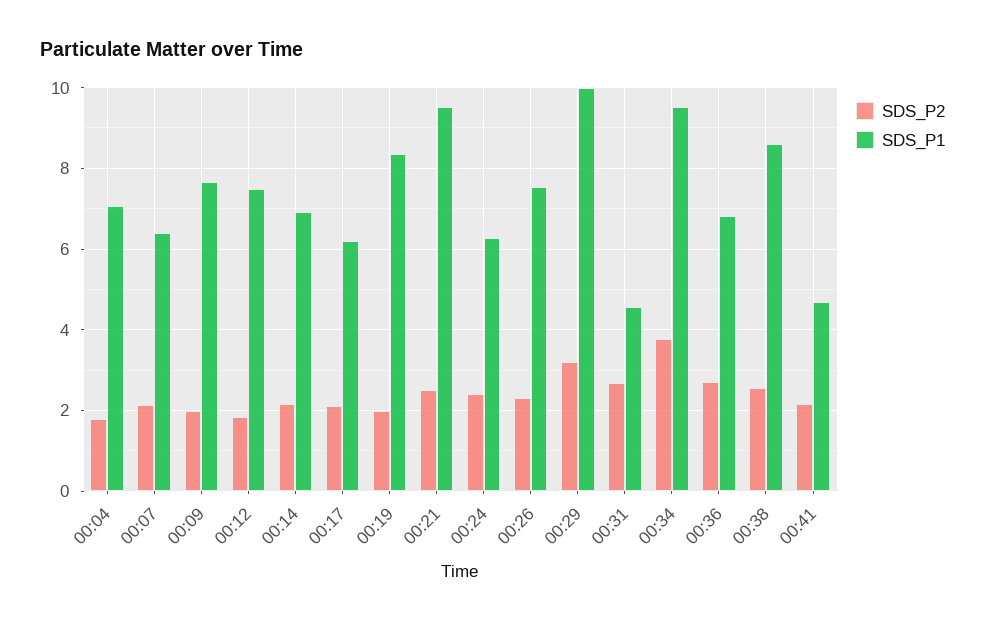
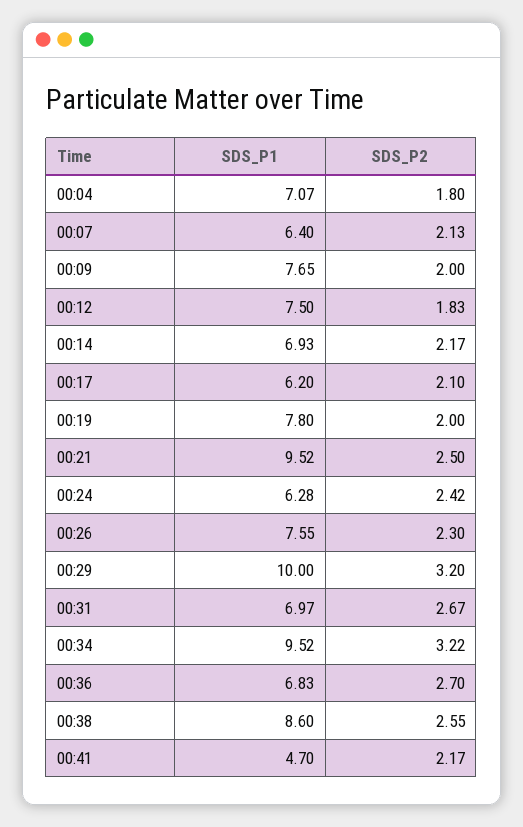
  {
    "SDS_P2": {
      "00:04": 1.8,
      "00:07": 2.13,
      "00:09": 2,
      "00:12": 1.83,
      "00:14": 2.17,
      "00:17": 2.1,
      "00:19": 2,
      "00:21": 2.5,
      "00:24": 2.42,
      "00:26": 2.3,
      "00:29": 3.2,
      "00:31": 2.67,
-     "00:34": 3.8,
+     "00:34": 3.22,
      "00:36": 2.7,
      "00:38": 2.55,
      "00:41": 2.17
    },
    "SDS_P1": {
      "00:04": 7.07,
      "00:07": 6.4,
      "00:09": 7.65,
      "00:12": 7.5,
      "00:14": 6.93,
      "00:17": 6.2,
-     "00:19": 8.4,
+     "00:19": 7.8,
      "00:21": 9.52,
      "00:24": 6.28,
      "00:26": 7.55,
      "00:29": 10,
-     "00:31": 4.6,
+     "00:31": 6.97,
      "00:34": 9.52,
      "00:36": 6.83,
      "00:38": 8.6,
      "00:41": 4.7
    }
  }

